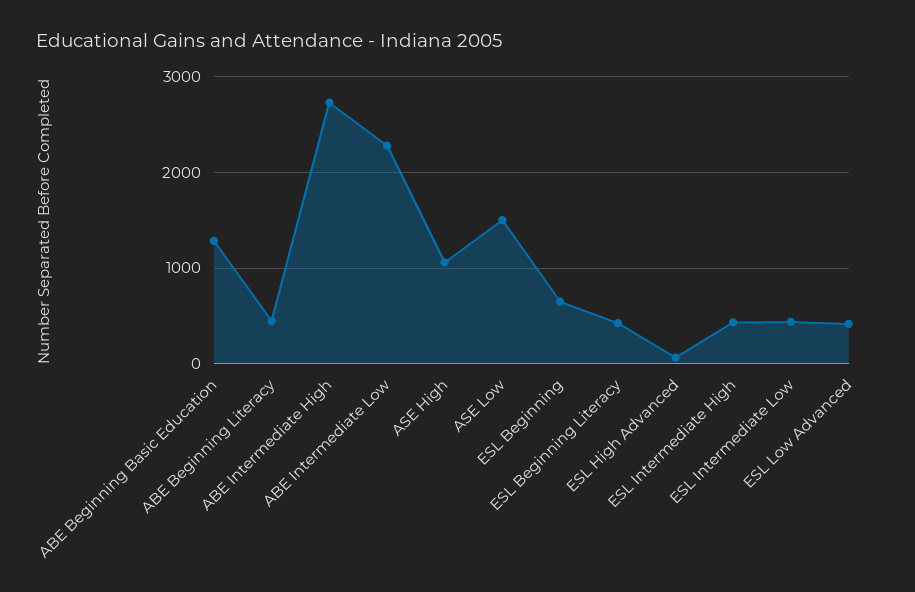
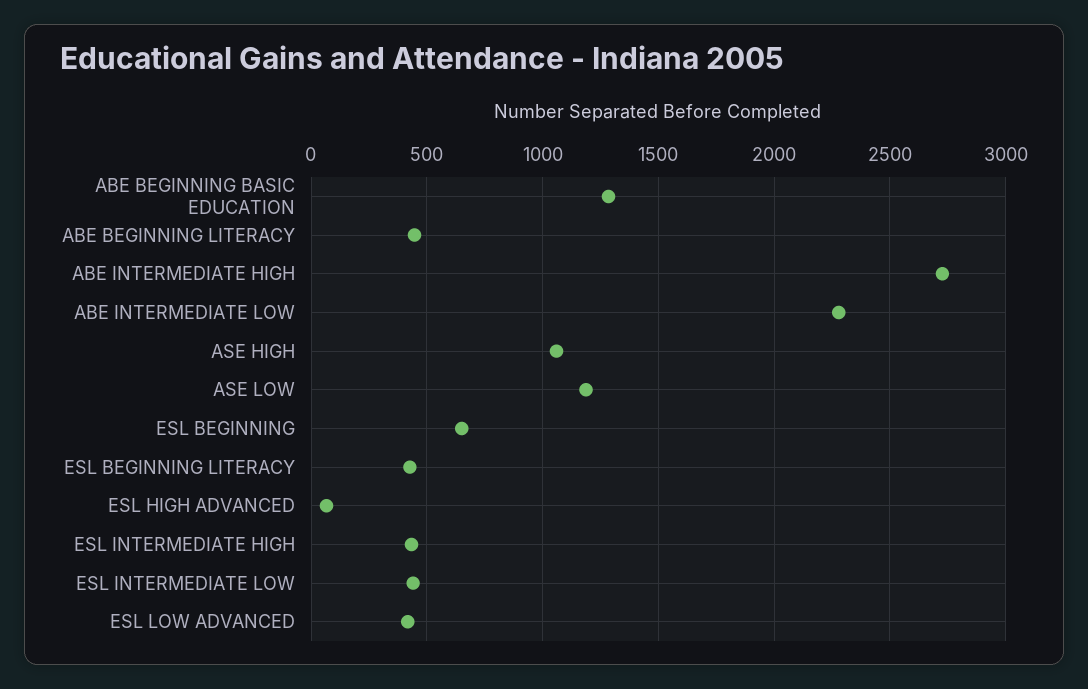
  {
    "ABE Beginning Basic Education": 1300,
    "ABE Beginning Literacy": 450,
    "ABE Intermediate High": 2750,
    "ABE Intermediate Low": 2300,
    "ASE High": 1050,
-   "ASE Low": 1500,
+   "ASE Low": 1200,
    "ESL Beginning": 650,
    "ESL Beginning Literacy": 450,
    "ESL High Advanced": 50,
    "ESL Intermediate High": 450,
    "ESL Intermediate Low": 450,
    "ESL Low Advanced": 400
  }

